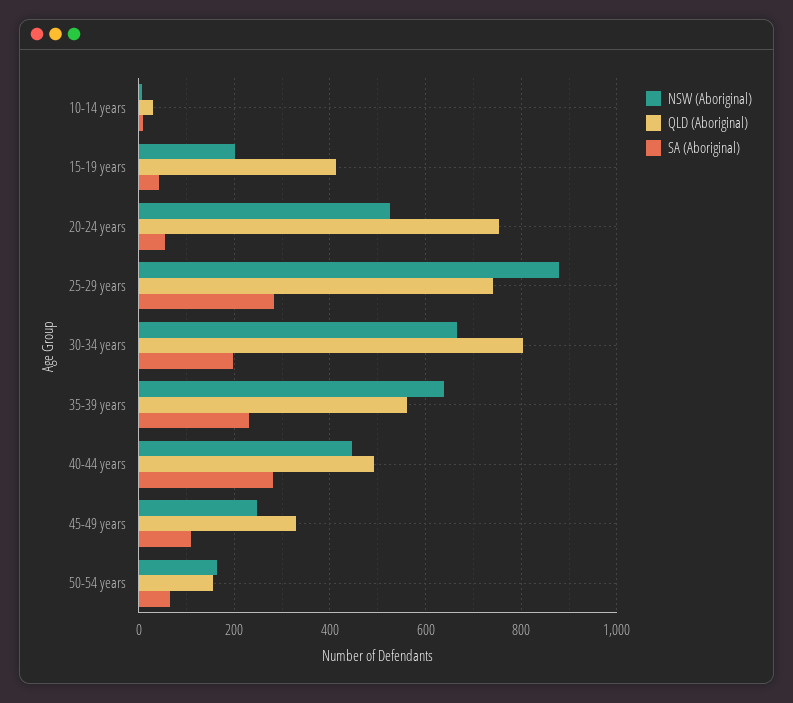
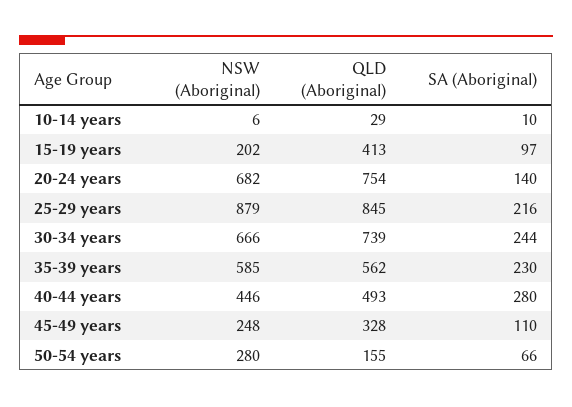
  {
    "NSW (Aboriginal)": {
      "10-14 years": 6,
      "15-19 years": 202,
-     "20-24 years": 520,
+     "20-24 years": 682,
      "25-29 years": 879,
      "30-34 years": 666,
-     "35-39 years": 640,
+     "35-39 years": 585,
      "40-44 years": 446,
      "45-49 years": 248,
-     "50-54 years": 160
+     "50-54 years": 280
    },
    "QLD (Aboriginal)": {
      "10-14 years": 29,
      "15-19 years": 413,
      "20-24 years": 754,
-     "25-29 years": 740,
+     "25-29 years": 845,
-     "30-34 years": 800,
+     "30-34 years": 739,
      "35-39 years": 562,
      "40-44 years": 493,
      "45-49 years": 328,
      "50-54 years": 155
    },
    "SA (Aboriginal)": {
      "10-14 years": 10,
-     "15-19 years": 40,
+     "15-19 years": 97,
-     "20-24 years": 60,
+     "20-24 years": 140,
-     "25-29 years": 280,
+     "25-29 years": 216,
-     "30-34 years": 200,
+     "30-34 years": 244,
      "35-39 years": 230,
      "40-44 years": 280,
      "45-49 years": 110,
      "50-54 years": 66
    }
  }

